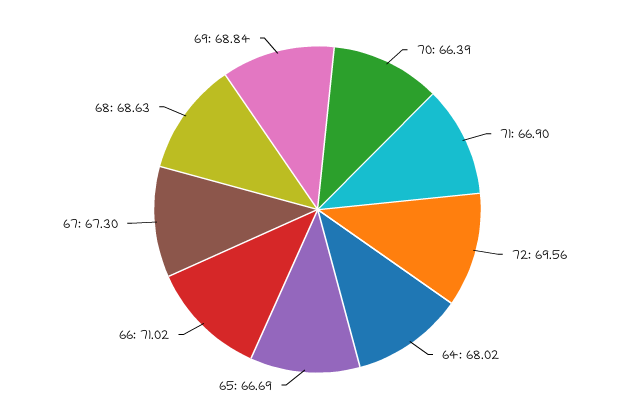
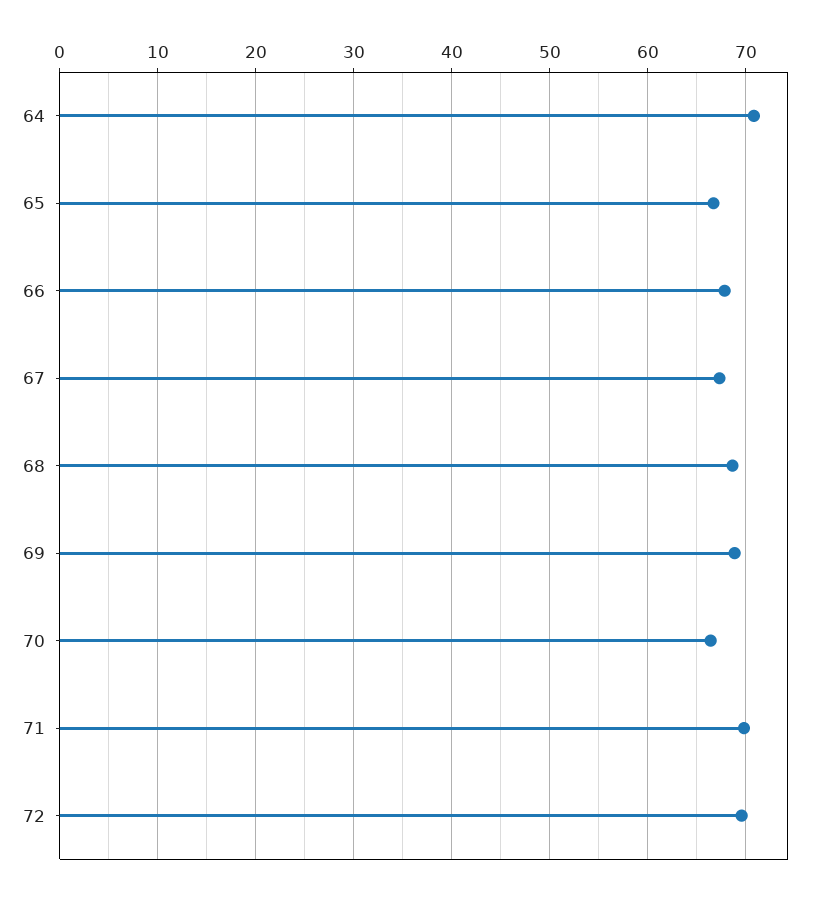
  {
    "70": 66.39,
-   "71": 66.9,
+   "71": 70,
    "72": 69.56,
-   "64": 68.02,
+   "64": 71,
    "65": 66.69,
-   "66": 71.02,
+   "66": 68,
    "67": 67.3,
    "68": 68.63,
    "69": 68.84
  }

